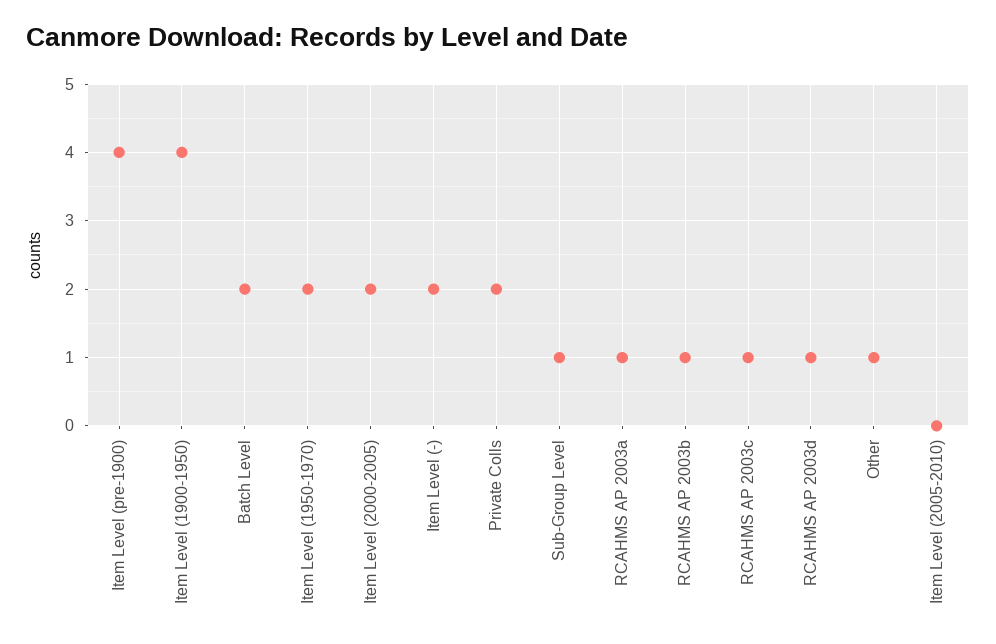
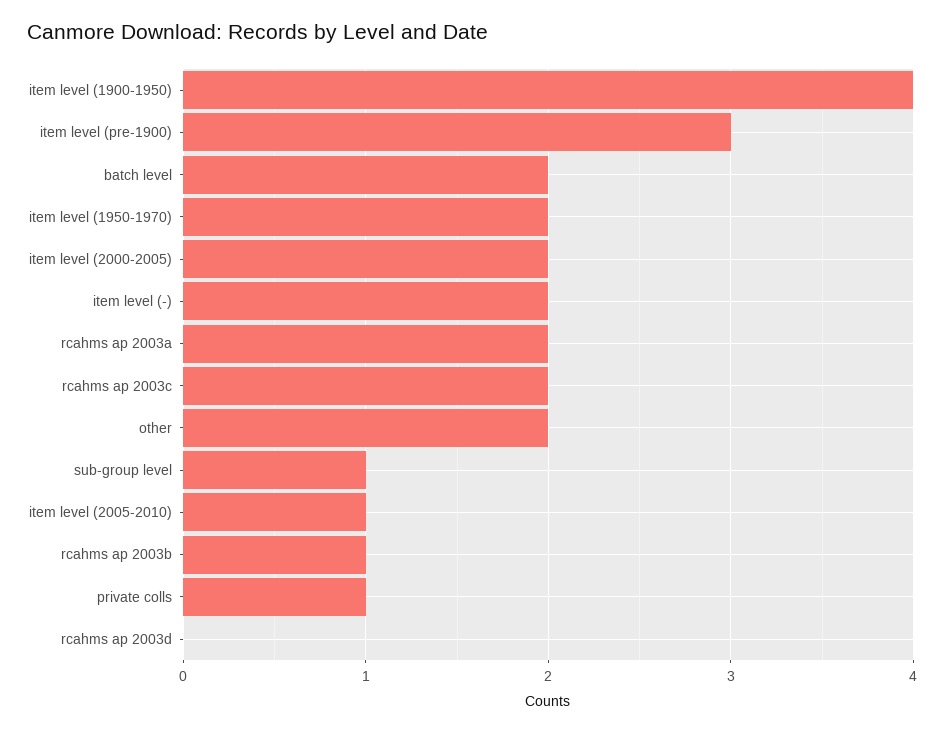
  {
-   "Item Level (pre-1900)": 4,
+   "Item Level (pre-1900)": 3,
    "Item Level (1900-1950)": 4,
    "Batch Level": 2,
    "Item Level (1950-1970)": 2,
    "Item Level (2000-2005)": 2,
    "Item Level (-)": 2,
-   "Private Colls": 2,
+   "Private Colls": 1,
    "Sub-Group Level": 1,
-   "RCAHMS AP 2003a": 1,
+   "RCAHMS AP 2003a": 2,
    "RCAHMS AP 2003b": 1,
-   "RCAHMS AP 2003c": 1,
+   "RCAHMS AP 2003c": 2,
-   "RCAHMS AP 2003d": 1,
+   "RCAHMS AP 2003d": 0,
-   "Other": 1,
+   "Other": 2,
-   "Item Level (2005-2010)": 0
+   "Item Level (2005-2010)": 1
  }

